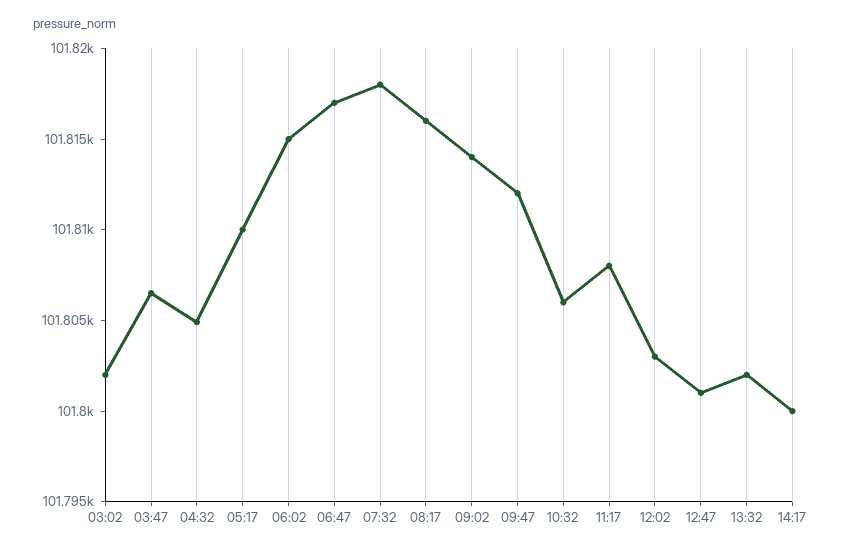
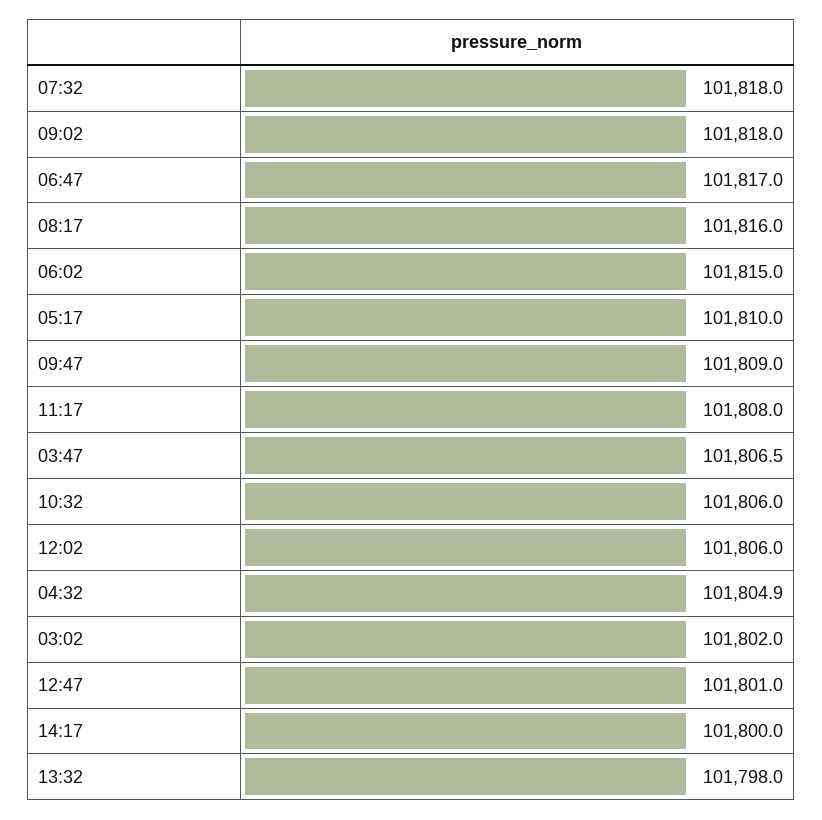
  {
    "03:02": 101802,
    "03:47": 101806.5,
    "04:32": 101804.9,
    "05:17": 101810,
    "06:02": 101815,
    "06:47": 101817,
    "07:32": 101818,
    "08:17": 101816,
-   "09:02": 101814,
+   "09:02": 101818,
-   "09:47": 101812,
+   "09:47": 101809,
    "10:32": 101806,
    "11:17": 101808,
-   "12:02": 101803,
+   "12:02": 101806,
    "12:47": 101801,
-   "13:32": 101802,
+   "13:32": 101798,
    "14:17": 101800
  }

